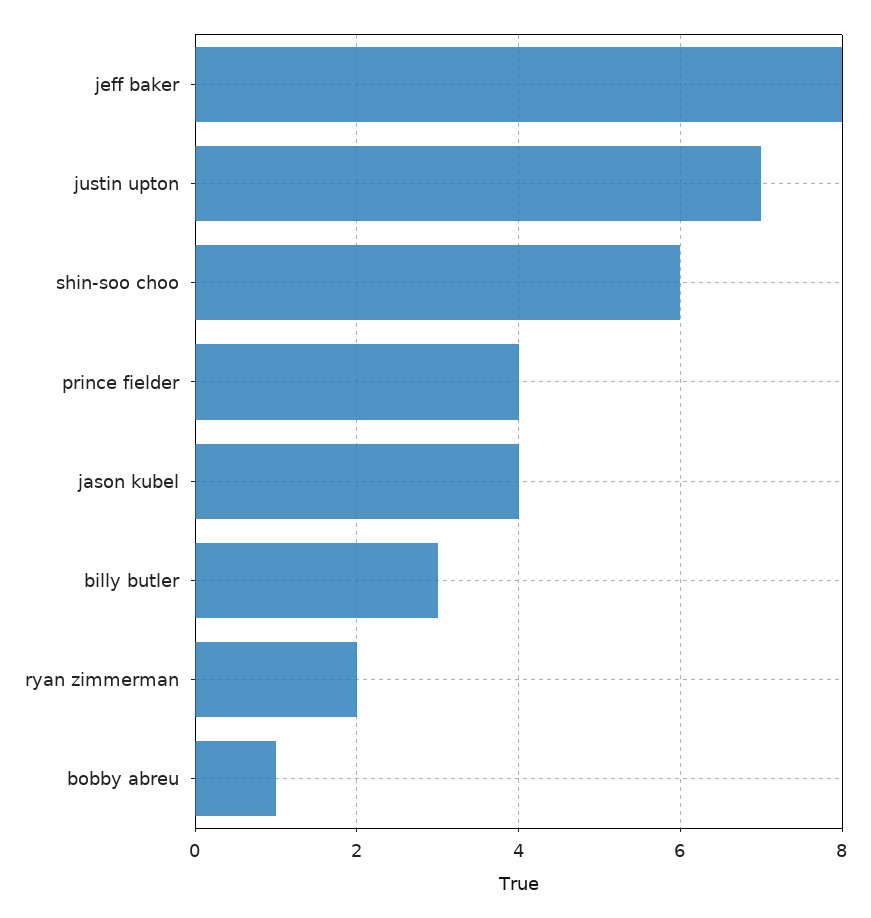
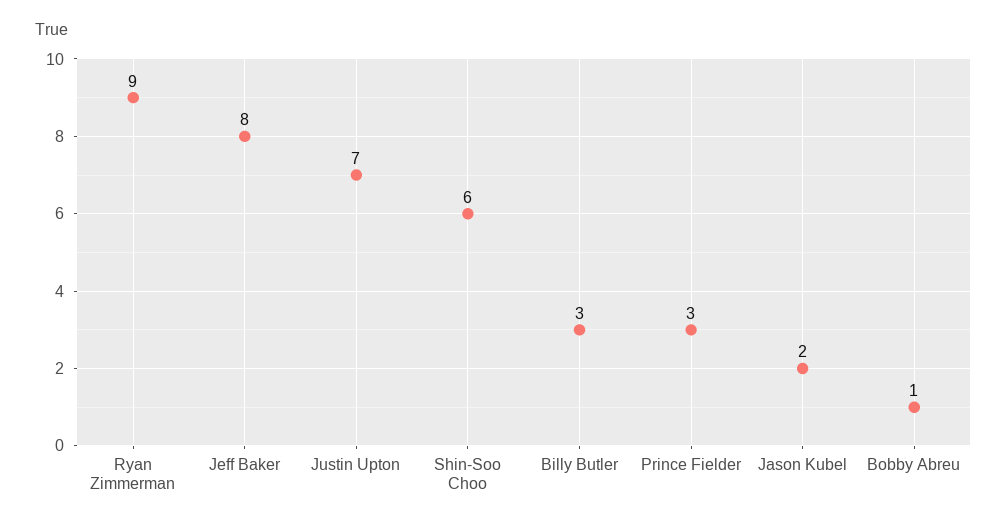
  {
    "jeff baker": 8,
    "justin upton": 7,
    "shin-soo choo": 6,
-   "prince fielder": 4,
+   "prince fielder": 3,
-   "jason kubel": 4,
+   "jason kubel": 2,
    "billy butler": 3,
-   "ryan zimmerman": 2,
+   "ryan zimmerman": 9,
    "bobby abreu": 1
  }

